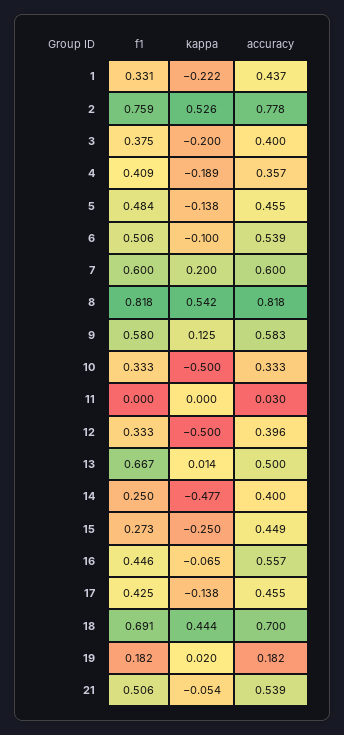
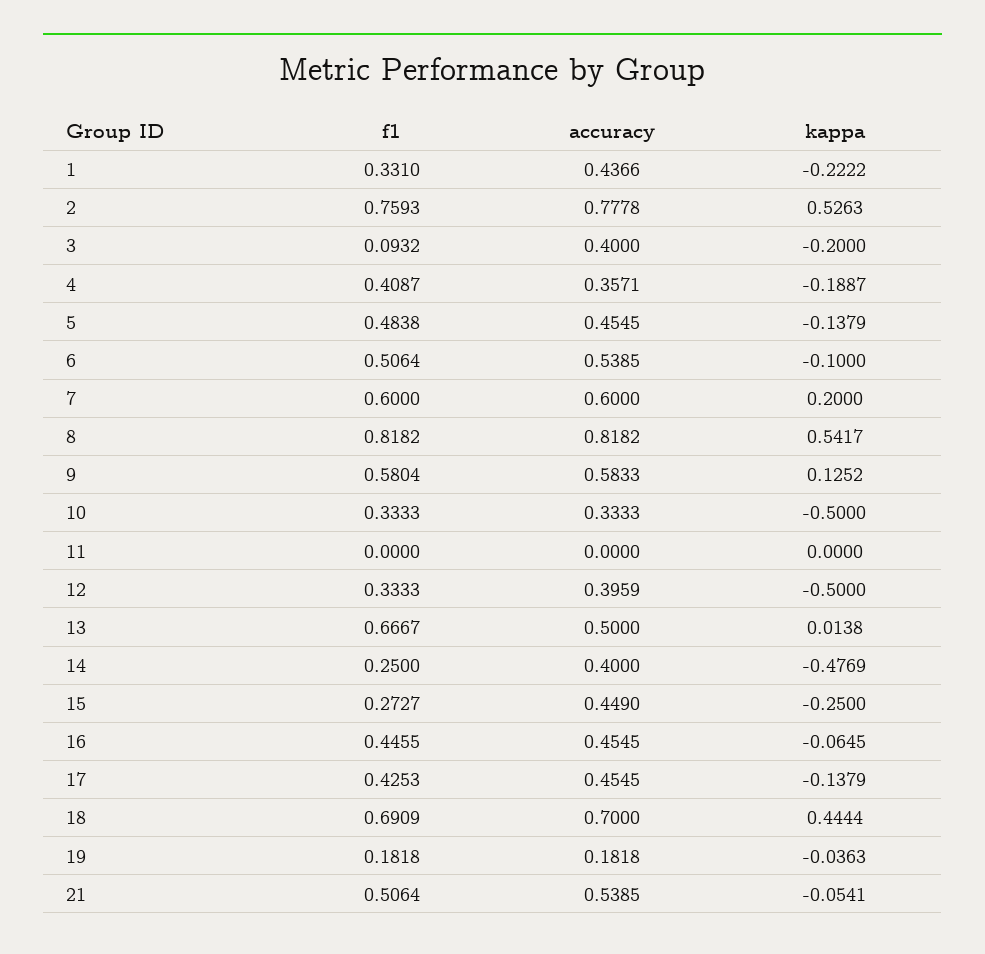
  {
    "f1": {
      "1": 0.331,
      "2": 0.7593,
-     "3": 0.375,
+     "3": 0.0932,
      "4": 0.4087,
      "5": 0.4838,
      "6": 0.5064,
      "7": 0.6,
      "8": 0.8182,
      "9": 0.5804,
      "10": 0.3333,
      "11": 0,
      "12": 0.3333,
      "13": 0.6667,
      "14": 0.25,
      "15": 0.2727,
      "16": 0.4455,
      "17": 0.4253,
      "18": 0.6909,
      "19": 0.1818,
      "21": 0.5064
    },
    "kappa": {
      "1": -0.2222,
      "2": 0.5263,
      "3": -0.2,
      "4": -0.1887,
      "5": -0.1379,
      "6": -0.1,
      "7": 0.2,
      "8": 0.5417,
      "9": 0.1252,
      "10": -0.5,
      "11": 0,
      "12": -0.5,
      "13": 0.0138,
      "14": -0.4769,
      "15": -0.25,
      "16": -0.0645,
      "17": -0.1379,
      "18": 0.4444,
-     "19": 0.02,
+     "19": -0.0363,
      "21": -0.0541
    },
    "accuracy": {
      "1": 0.4366,
      "2": 0.7778,
      "3": 0.4,
      "4": 0.3571,
      "5": 0.4545,
      "6": 0.5385,
      "7": 0.6,
      "8": 0.8182,
      "9": 0.5833,
      "10": 0.3333,
-     "11": 0.03,
+     "11": 0,
      "12": 0.3959,
      "13": 0.5,
      "14": 0.4,
      "15": 0.449,
-     "16": 0.557,
+     "16": 0.4545,
      "17": 0.4545,
      "18": 0.7,
      "19": 0.1818,
      "21": 0.5385
    }
  }

